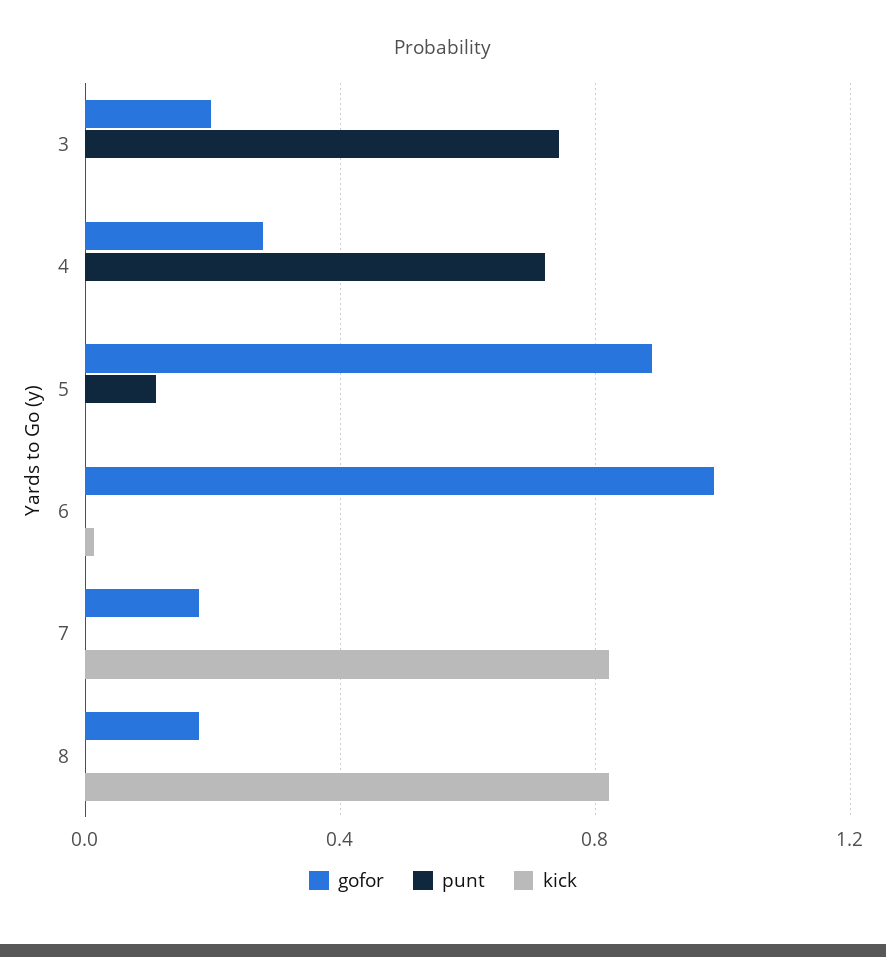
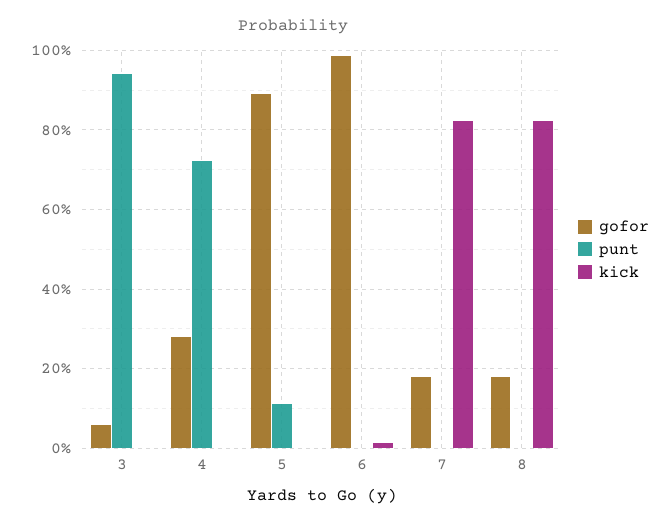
  {
    "gofor": {
-     "3": 0.2,
+     "3": 0.06,
      "4": 0.28,
      "5": 0.88,
      "6": 0.98,
      "7": 0.18,
      "8": 0.18
    },
    "punt": {
-     "3": 0.75,
+     "3": 0.94,
      "4": 0.72,
      "5": 0.12,
      "6": 0,
      "7": 0,
      "8": 0
    },
    "kick": {
      "3": 0,
      "4": 0,
      "5": 0,
      "6": 0.02,
      "7": 0.82,
      "8": 0.82
    }
  }

